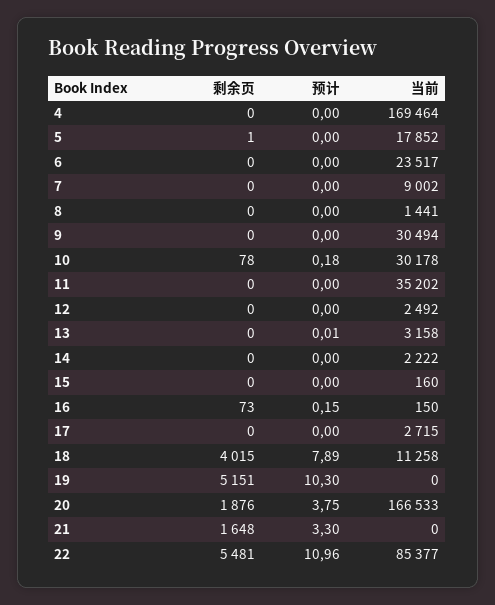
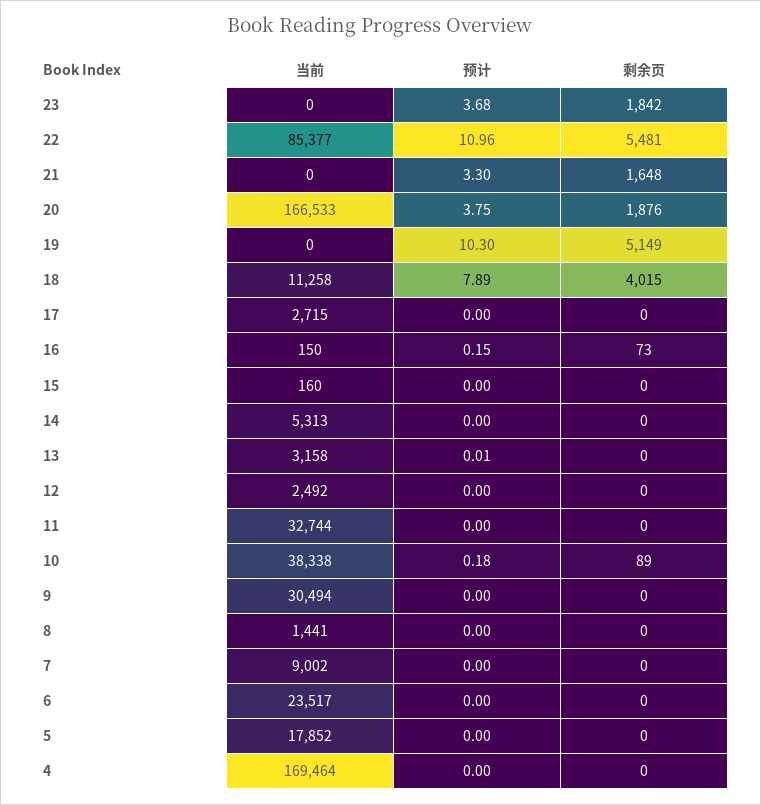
  {
    "剩余页": {
      "4": 0,
-     "5": 1,
+     "5": 0,
      "6": 0,
      "7": 0,
      "8": 0,
      "9": 0,
-     "10": 78,
+     "10": 89,
      "11": 0,
      "12": 0,
      "13": 0,
      "14": 0,
      "15": 0,
      "16": 73,
      "17": 0,
      "18": 4015,
-     "19": 5151,
+     "19": 5149,
      "20": 1876,
      "21": 1648,
-     "22": 5481
+     "22": 5481,
+     "23": 1842
    },
    "预计": {
      "4": 0,
      "5": 0,
      "6": 0,
      "7": 0,
      "8": 0,
      "9": 0,
      "10": 0.18,
      "11": 0,
      "12": 0,
      "13": 0.01,
      "14": 0,
      "15": 0,
      "16": 0.15,
      "17": 0,
      "18": 7.89,
      "19": 10.3,
      "20": 3.75,
      "21": 3.3,
-     "22": 10.96
+     "22": 10.96,
+     "23": 3.68
    },
    "当前": {
      "4": 169464,
      "5": 17852,
      "6": 23517,
      "7": 9002,
      "8": 1441,
      "9": 30494,
-     "10": 30178,
+     "10": 38338,
-     "11": 35202,
+     "11": 32744,
      "12": 2492,
      "13": 3158,
-     "14": 2222,
+     "14": 5313,
      "15": 160,
      "16": 150,
      "17": 2715,
      "18": 11258,
      "19": 0,
      "20": 166533,
      "21": 0,
-     "22": 85377
+     "22": 85377,
+     "23": 0
    }
  }

